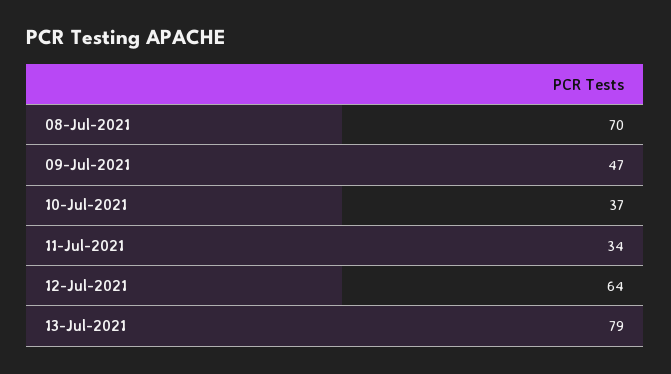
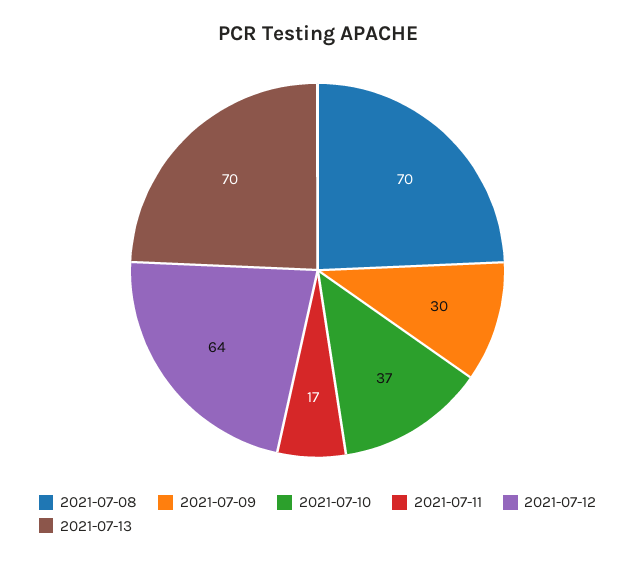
  {
    "08-Jul-2021": 70,
-   "09-Jul-2021": 47,
+   "09-Jul-2021": 30,
    "10-Jul-2021": 37,
-   "11-Jul-2021": 34,
+   "11-Jul-2021": 17,
    "12-Jul-2021": 64,
-   "13-Jul-2021": 79
+   "13-Jul-2021": 70
  }

